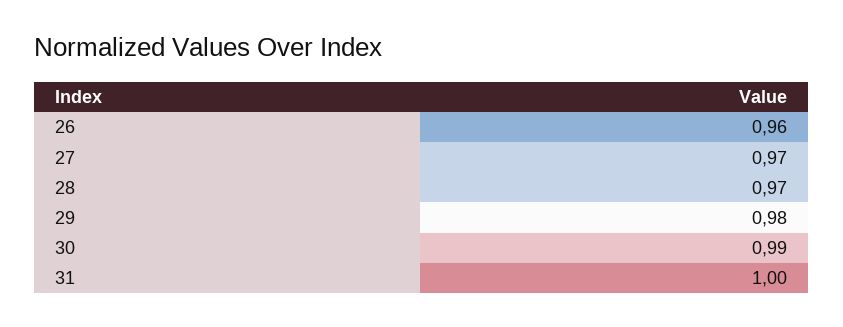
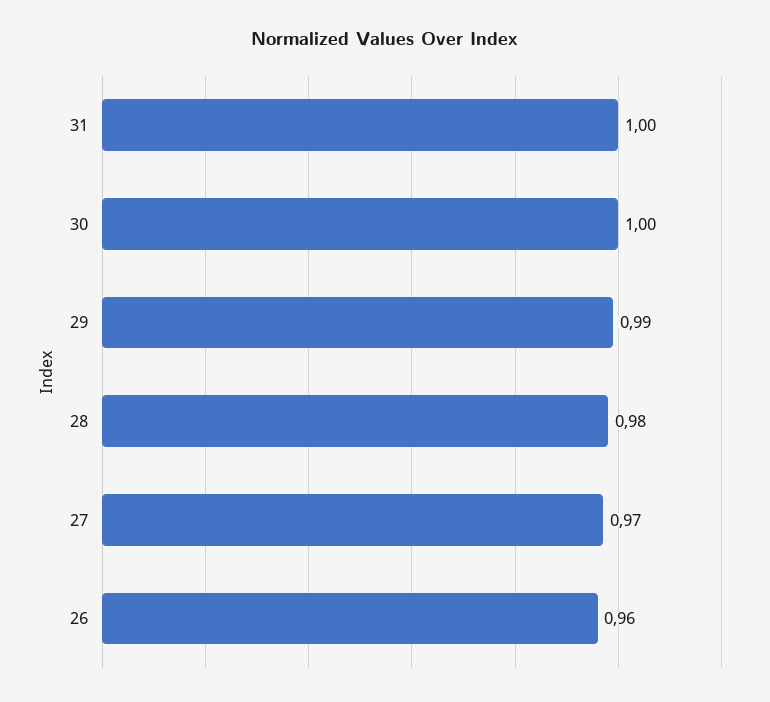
  {
    "26": 0.96,
    "27": 0.97,
-   "28": 0.97,
+   "28": 0.98,
-   "29": 0.98,
+   "29": 0.99,
-   "30": 0.99,
+   "30": 1,
    "31": 1
  }

